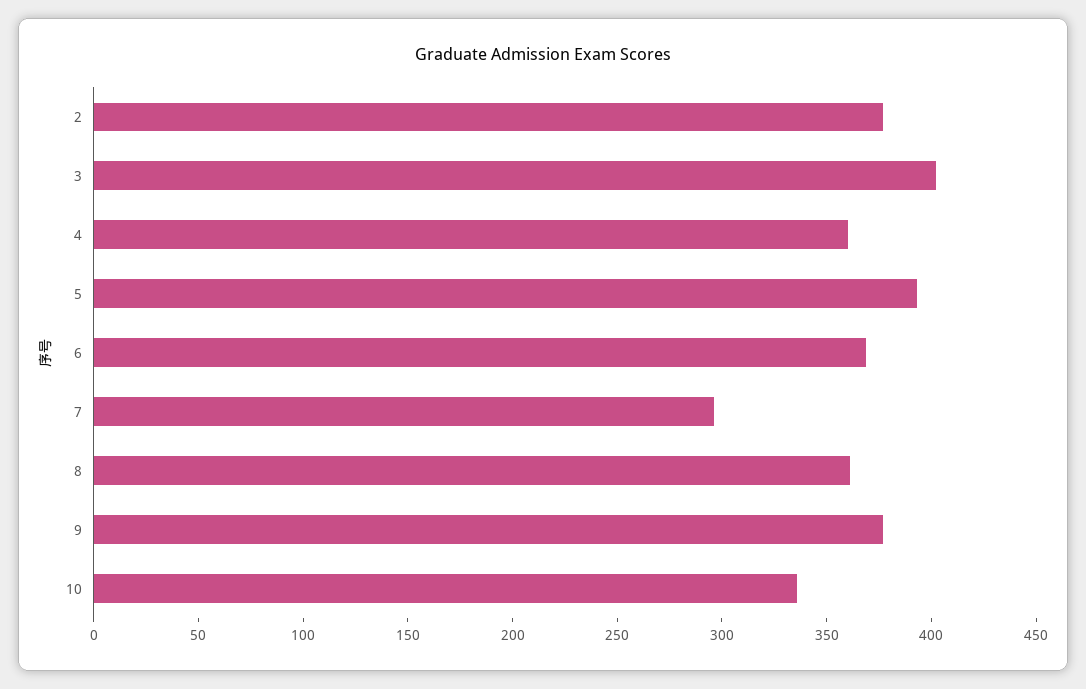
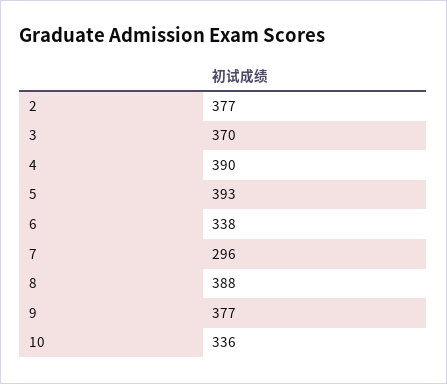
  {
    "2": 377,
-   "3": 400,
+   "3": 370,
-   "4": 360,
+   "4": 390,
    "5": 393,
-   "6": 370,
+   "6": 338,
    "7": 296,
-   "8": 360,
+   "8": 388,
    "9": 377,
    "10": 336
  }

